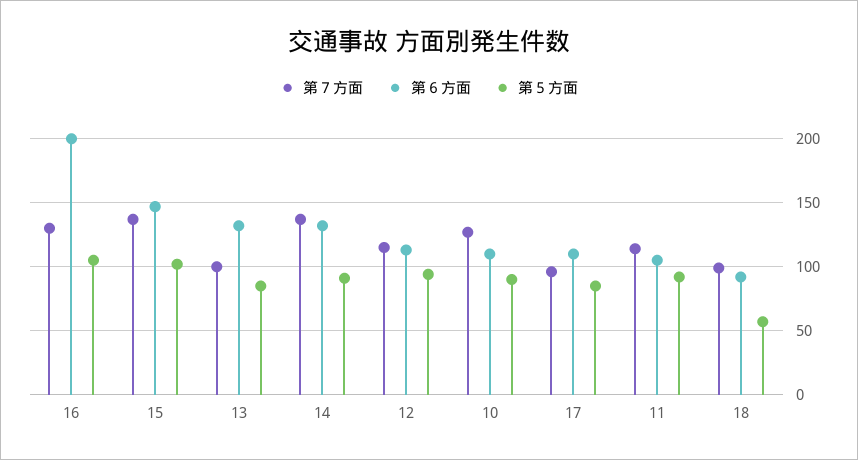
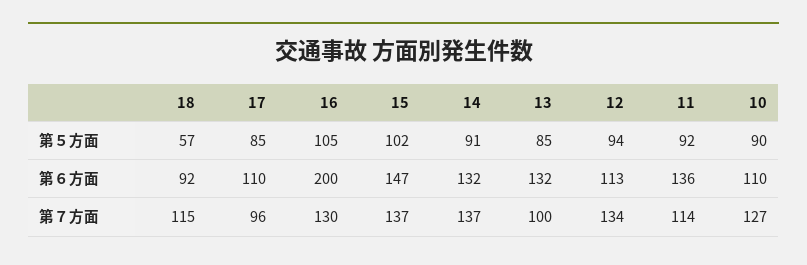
  {
    "第７方面": {
      "16": 130,
      "15": 137,
      "13": 100,
      "14": 137,
-     "12": 115,
+     "12": 134,
      "10": 127,
      "17": 96,
      "11": 114,
-     "18": 100
+     "18": 115
    },
    "第６方面": {
      "16": 200,
      "15": 147,
      "13": 132,
      "14": 132,
      "12": 113,
      "10": 110,
      "17": 110,
-     "11": 105,
+     "11": 136,
      "18": 92
    },
    "第５方面": {
      "16": 105,
      "15": 102,
      "13": 85,
      "14": 91,
      "12": 94,
      "10": 90,
      "17": 85,
      "11": 92,
      "18": 57
    }
  }

